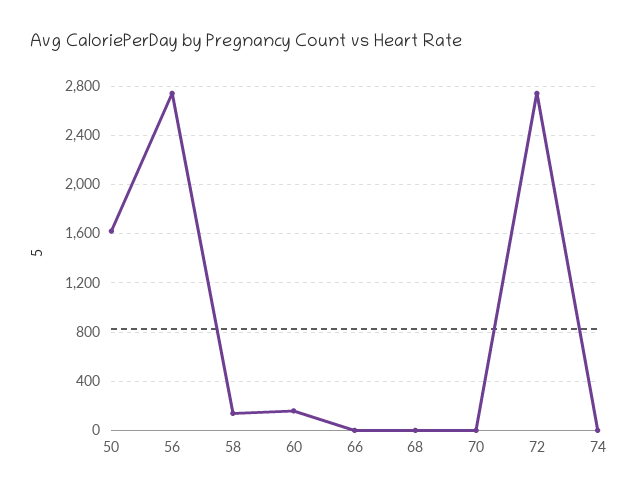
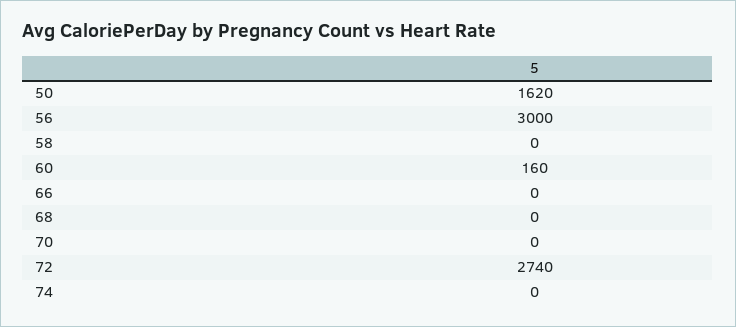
  {
    "50": 1620,
-   "56": 2750,
+   "56": 3000,
-   "58": 150,
+   "58": 0,
    "60": 160,
    "66": 0,
    "68": 0,
    "70": 0,
    "72": 2740,
    "74": 0
  }

